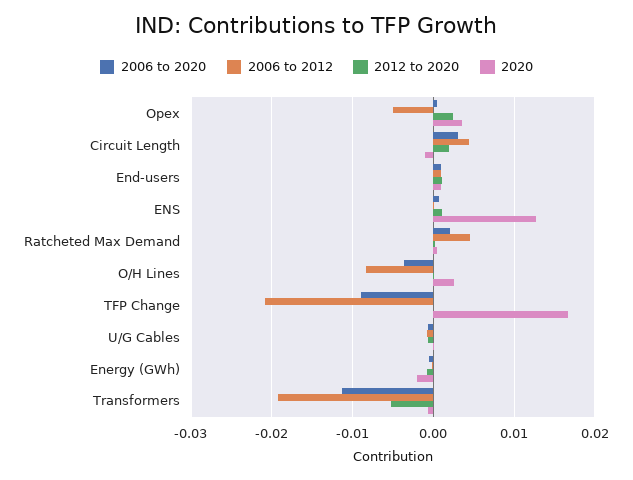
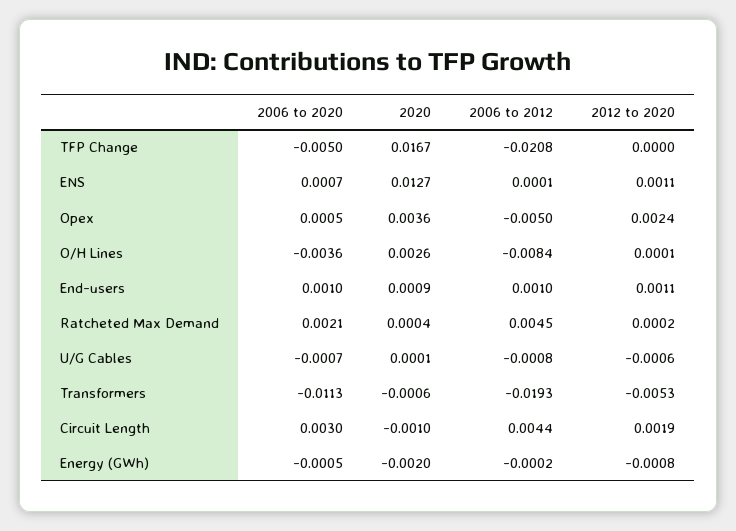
  {
    "2006 to 2020": {
      "Opex": 0.0005,
      "Circuit Length": 0.003,
      "End-users": 0.001,
      "ENS": 0.0007,
      "Ratcheted Max Demand": 0.0021,
      "O/H Lines": -0.0036,
-     "TFP Change": -0.009,
+     "TFP Change": -0.005,
      "U/G Cables": -0.0007,
      "Energy (GWh)": -0.0005,
      "Transformers": -0.0113
    },
    "2006 to 2012": {
      "Opex": -0.005,
      "Circuit Length": 0.0044,
      "End-users": 0.001,
      "ENS": 0.0001,
      "Ratcheted Max Demand": 0.0045,
      "O/H Lines": -0.0084,
      "TFP Change": -0.0208,
      "U/G Cables": -0.0008,
      "Energy (GWh)": -0.0002,
      "Transformers": -0.0193
    },
    "2012 to 2020": {
      "Opex": 0.0024,
      "Circuit Length": 0.0019,
      "End-users": 0.0011,
      "ENS": 0.0011,
      "Ratcheted Max Demand": 0.0002,
      "O/H Lines": 0.0001,
      "TFP Change": 0,
      "U/G Cables": -0.0006,
      "Energy (GWh)": -0.0008,
      "Transformers": -0.0053
    },
    "2020": {
      "Opex": 0.0036,
      "Circuit Length": -0.001,
      "End-users": 0.0009,
      "ENS": 0.0127,
      "Ratcheted Max Demand": 0.0004,
      "O/H Lines": 0.0026,
      "TFP Change": 0.0167,
      "U/G Cables": 0.0001,
      "Energy (GWh)": -0.002,
      "Transformers": -0.0006
    }
  }

